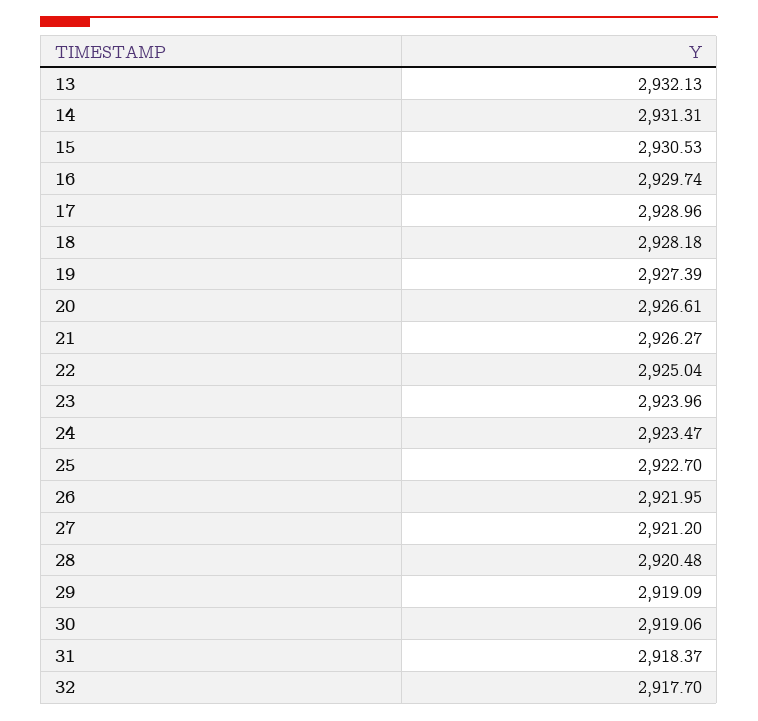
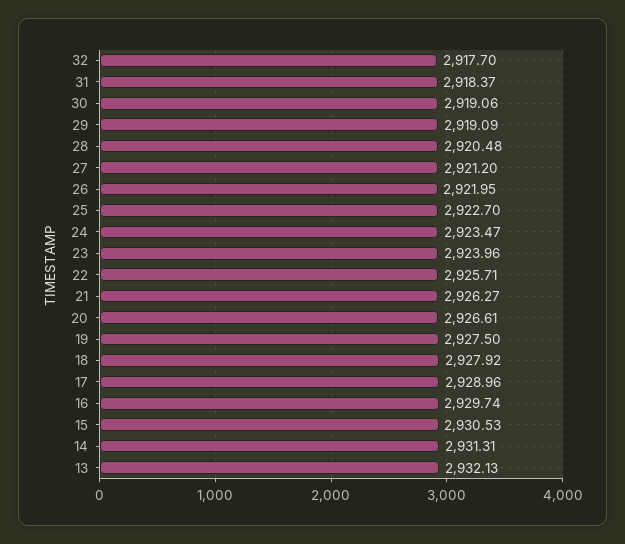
  {
    "13": 2932.13,
    "14": 2931.31,
    "15": 2930.53,
    "16": 2929.74,
    "17": 2928.96,
-   "18": 2928.18,
+   "18": 2927.92,
-   "19": 2927.39,
+   "19": 2927.5,
    "20": 2926.61,
    "21": 2926.27,
-   "22": 2925.04,
+   "22": 2925.71,
    "23": 2923.96,
    "24": 2923.47,
    "25": 2922.7,
    "26": 2921.95,
    "27": 2921.2,
    "28": 2920.48,
    "29": 2919.09,
    "30": 2919.06,
    "31": 2918.37,
    "32": 2917.7
  }

